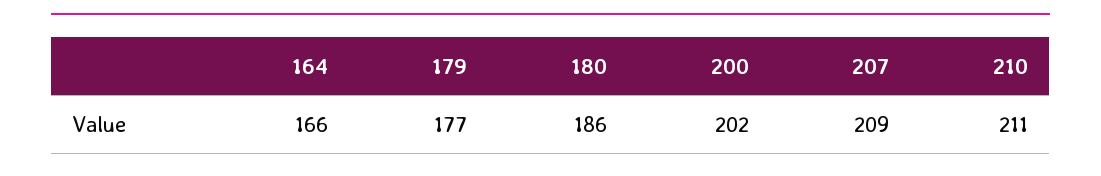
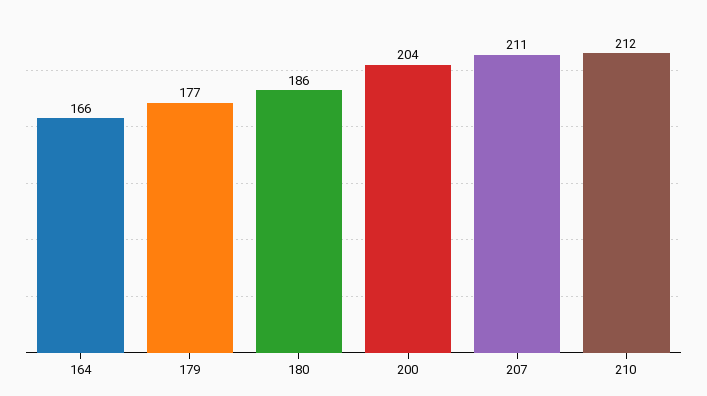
  {
    "164": 166,
    "179": 177,
    "180": 186,
-   "200": 202,
+   "200": 204,
-   "207": 209,
+   "207": 211,
-   "210": 211
+   "210": 212
  }

